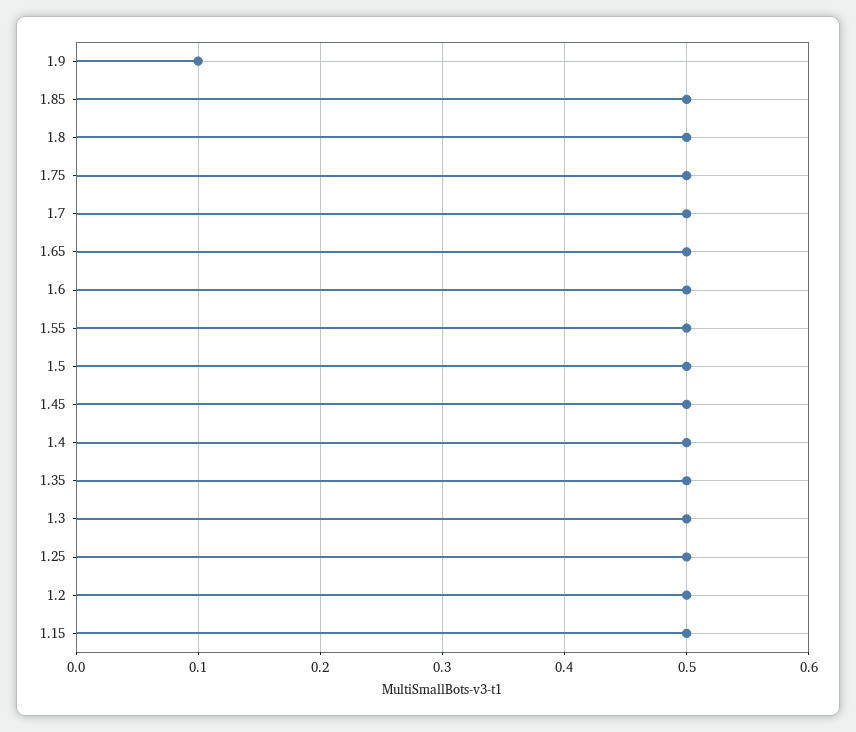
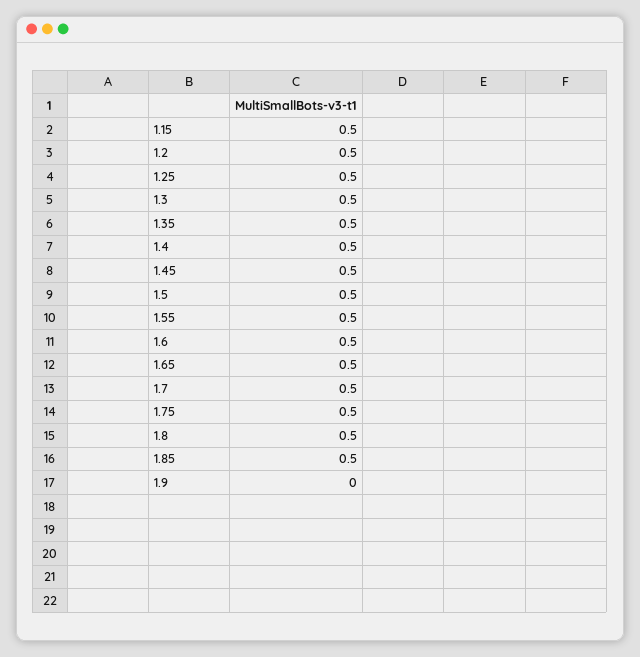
  {
-   "1.9": 0.1,
+   "1.9": 0,
    "1.85": 0.5,
    "1.8": 0.5,
    "1.75": 0.5,
    "1.7": 0.5,
    "1.65": 0.5,
    "1.6": 0.5,
    "1.55": 0.5,
    "1.5": 0.5,
    "1.45": 0.5,
    "1.4": 0.5,
    "1.35": 0.5,
    "1.3": 0.5,
    "1.25": 0.5,
    "1.2": 0.5,
    "1.15": 0.5
  }

